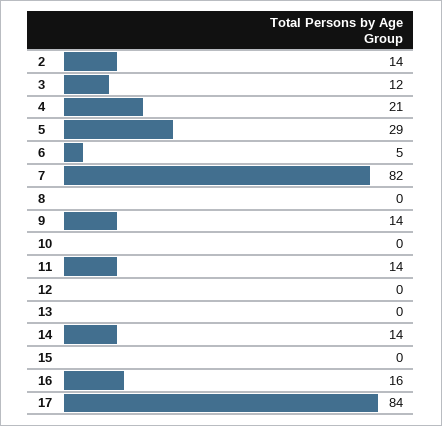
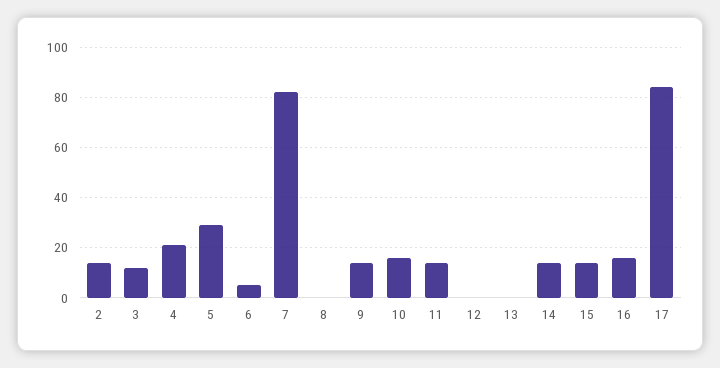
  {
    "2": 14,
    "3": 12,
    "4": 21,
    "5": 29,
    "6": 5,
    "7": 82,
    "8": 0,
    "9": 14,
-   "10": 0,
+   "10": 15,
    "11": 14,
    "12": 0,
    "13": 0,
    "14": 14,
-   "15": 0,
+   "15": 15,
    "16": 16,
    "17": 84
  }

